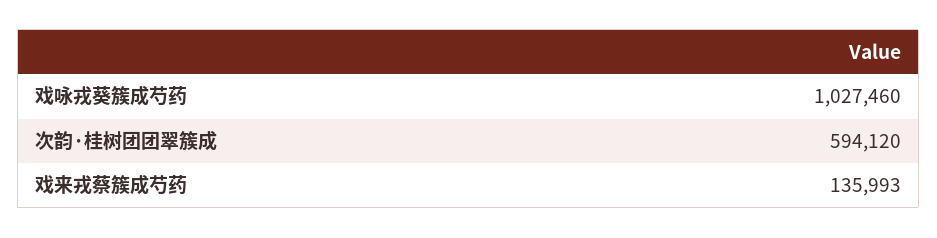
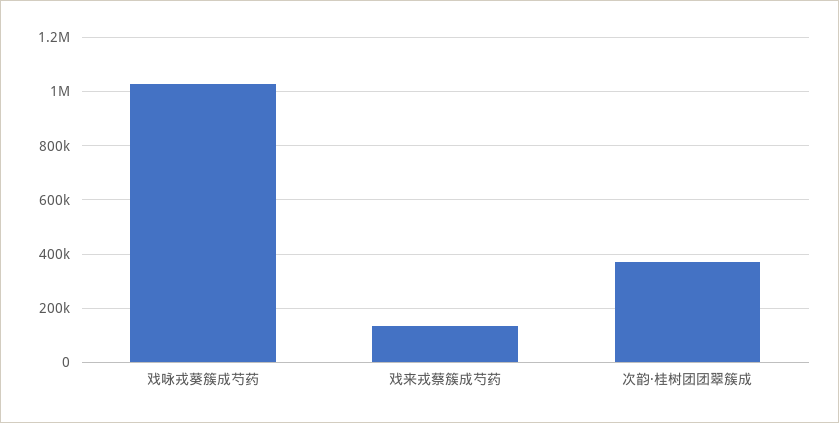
  {
    "戏咏戎葵簇成芍药": 1027460,
-   "次韵·桂树团团翠簇成": 594120,
+   "次韵·桂树团团翠簇成": 375000,
    "戏来戎蔡簇成芍药": 135993
  }

